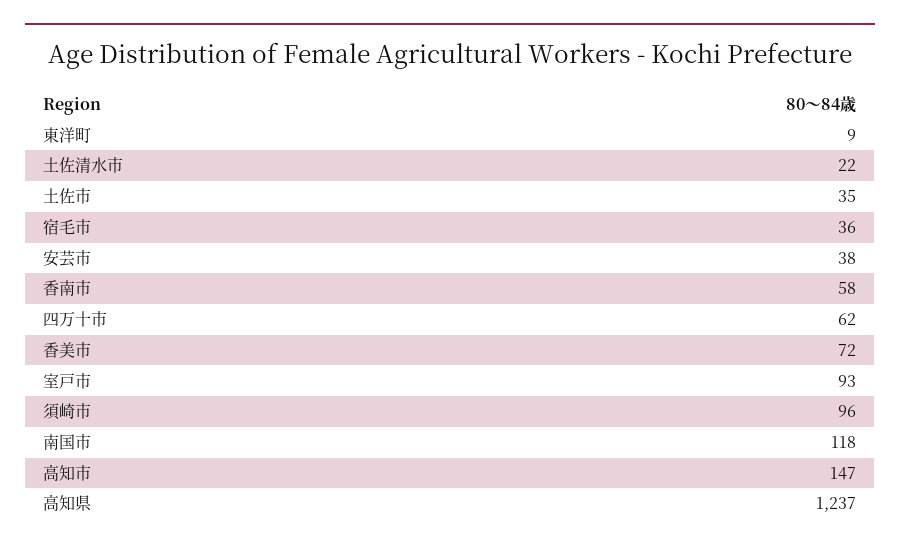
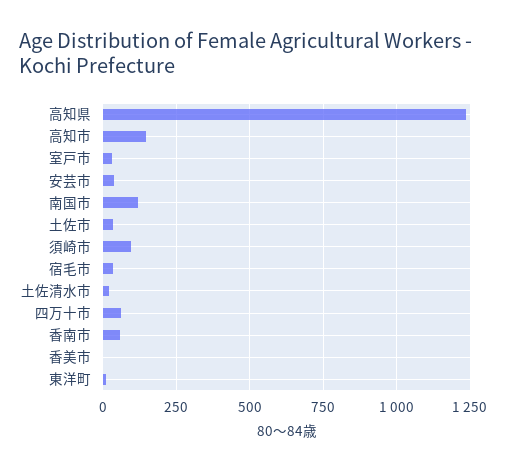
  {
    "東洋町": 9,
    "土佐清水市": 22,
    "土佐市": 35,
    "宿毛市": 36,
    "安芸市": 38,
    "香南市": 58,
    "四万十市": 62,
-   "香美市": 72,
+   "香美市": 0,
-   "室戸市": 93,
+   "室戸市": 25,
    "須崎市": 96,
    "南国市": 118,
    "高知市": 147,
    "高知県": 1237
  }

